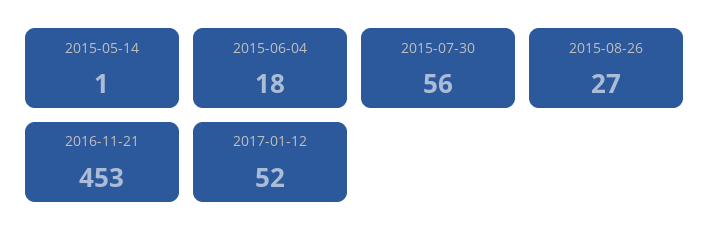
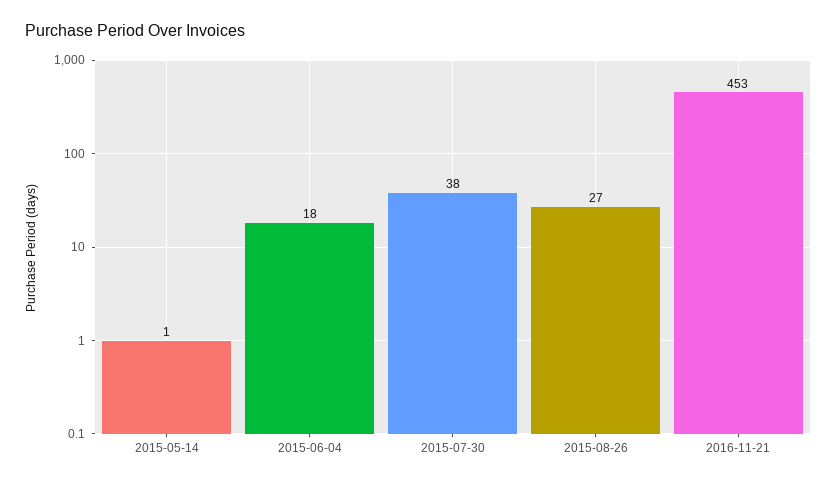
  {
    "2015-05-14": 1,
    "2015-06-04": 18,
-   "2015-07-30": 56,
+   "2015-07-30": 38,
    "2015-08-26": 27,
-   "2016-11-21": 453,
+   "2016-11-21": 453
-   "2017-01-12": 52
  }

